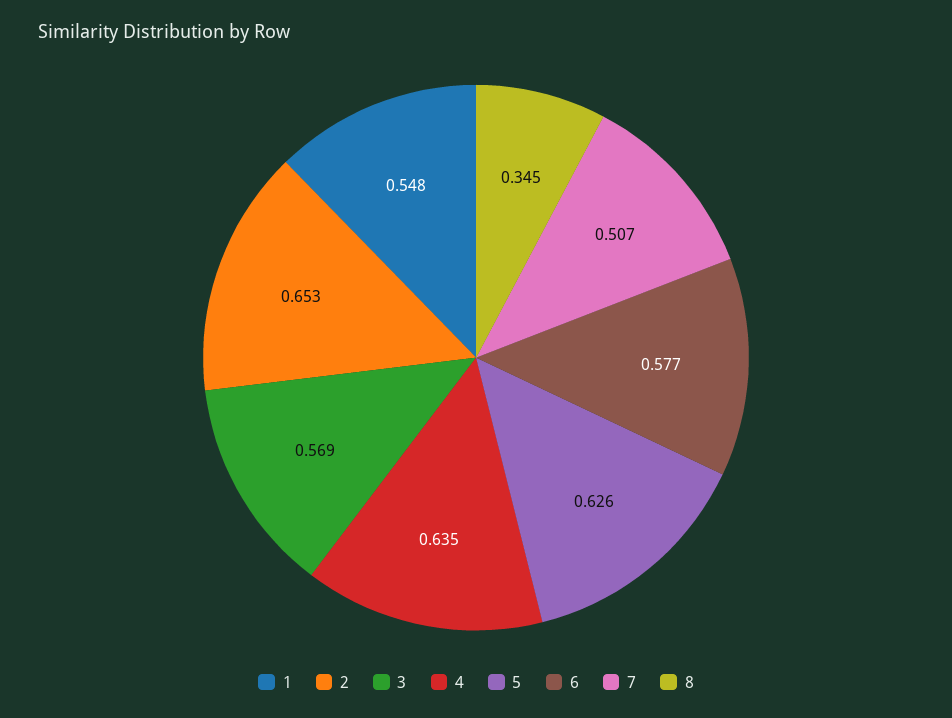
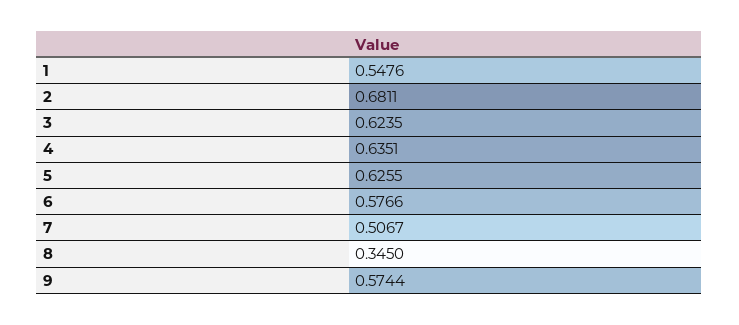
  {
    "1": 0.5476,
-   "2": 0.653,
+   "2": 0.6811,
-   "3": 0.569,
+   "3": 0.6235,
    "4": 0.6351,
    "5": 0.6255,
    "6": 0.5766,
    "7": 0.5067,
-   "8": 0.345
+   "8": 0.345,
+   "9": 0.5744
  }

